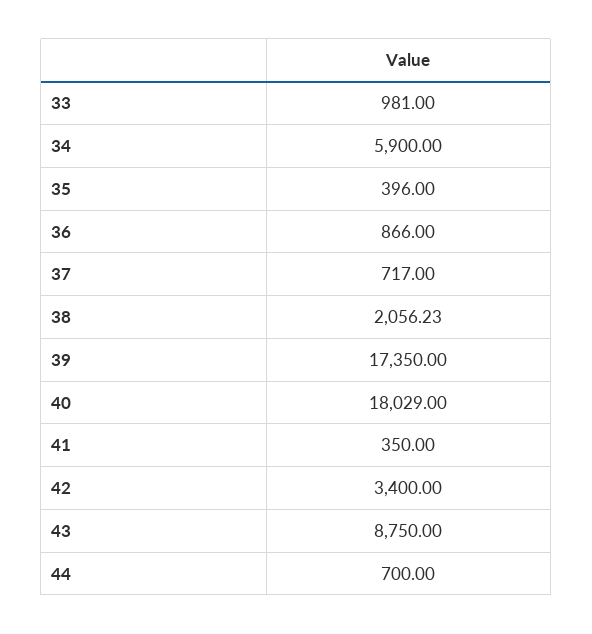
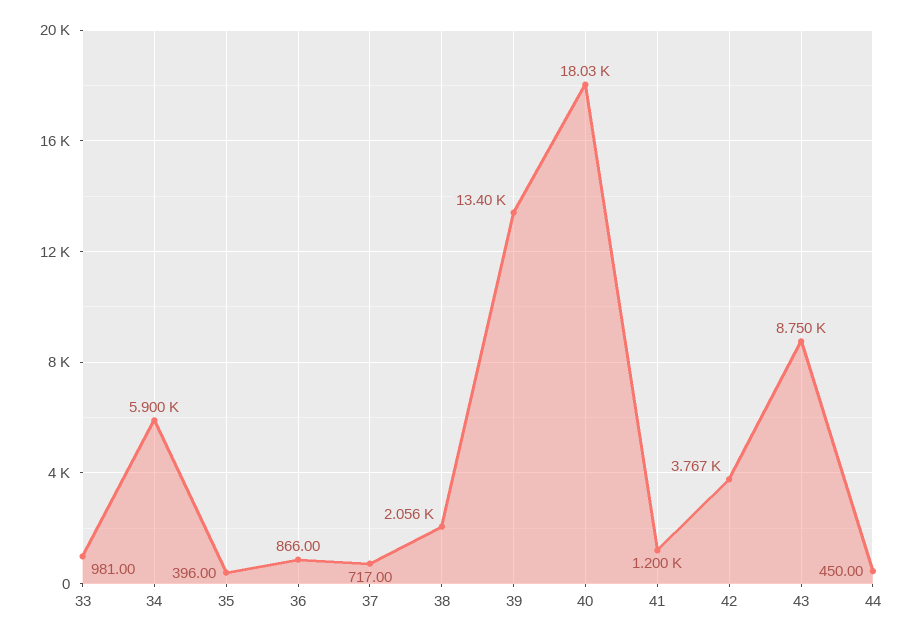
  {
    "33": 981,
    "34": 5900,
    "35": 396,
    "36": 866,
    "37": 717,
    "38": 2056.23,
-   "39": 17350,
+   "39": 13400,
    "40": 18029,
-   "41": 350,
+   "41": 1200,
-   "42": 3400,
+   "42": 3767,
    "43": 8750,
-   "44": 700
+   "44": 450
  }

